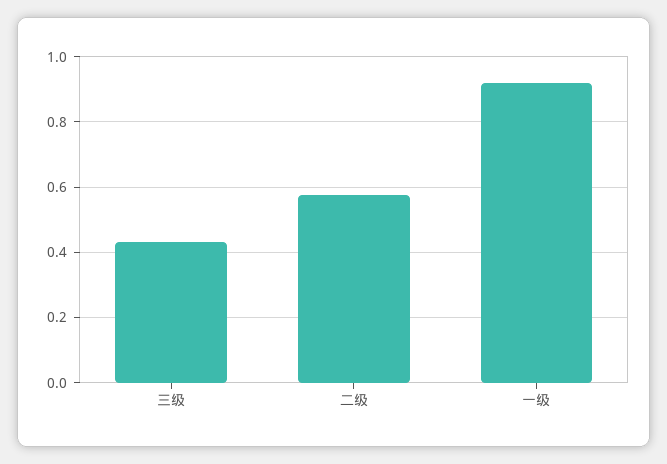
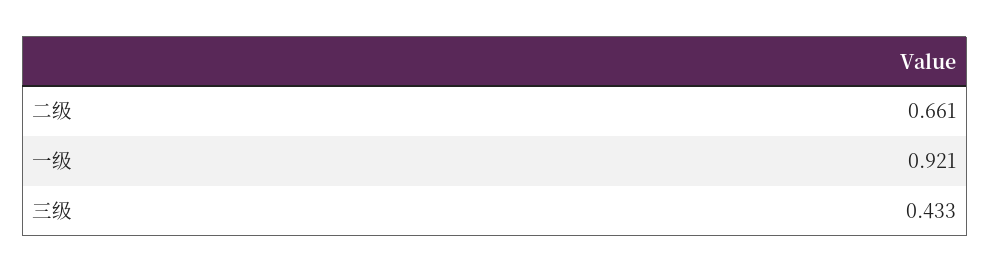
  {
    "三级": 0.433,
-   "二级": 0.58,
+   "二级": 0.661,
    "一级": 0.921
  }

